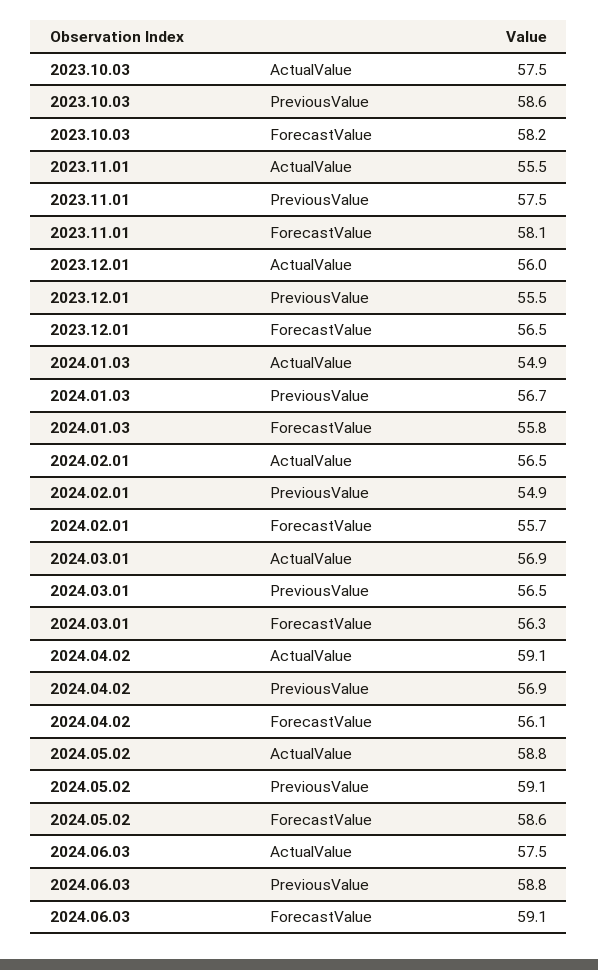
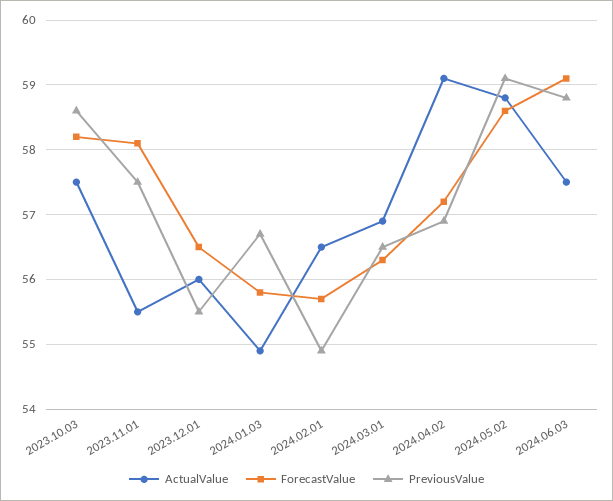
  {
    "ActualValue": {
      "2023.10.03": 57.5,
      "2023.11.01": 55.5,
      "2023.12.01": 56,
      "2024.01.03": 54.9,
      "2024.02.01": 56.5,
      "2024.03.01": 56.9,
      "2024.04.02": 59.1,
      "2024.05.02": 58.8,
      "2024.06.03": 57.5
    },
    "PreviousValue": {
      "2023.10.03": 58.6,
      "2023.11.01": 57.5,
      "2023.12.01": 55.5,
      "2024.01.03": 56.7,
      "2024.02.01": 54.9,
      "2024.03.01": 56.5,
      "2024.04.02": 56.9,
      "2024.05.02": 59.1,
      "2024.06.03": 58.8
    },
    "ForecastValue": {
      "2023.10.03": 58.2,
      "2023.11.01": 58.1,
      "2023.12.01": 56.5,
      "2024.01.03": 55.8,
      "2024.02.01": 55.7,
      "2024.03.01": 56.3,
-     "2024.04.02": 56.1,
+     "2024.04.02": 57.2,
      "2024.05.02": 58.6,
      "2024.06.03": 59.1
    }
  }

